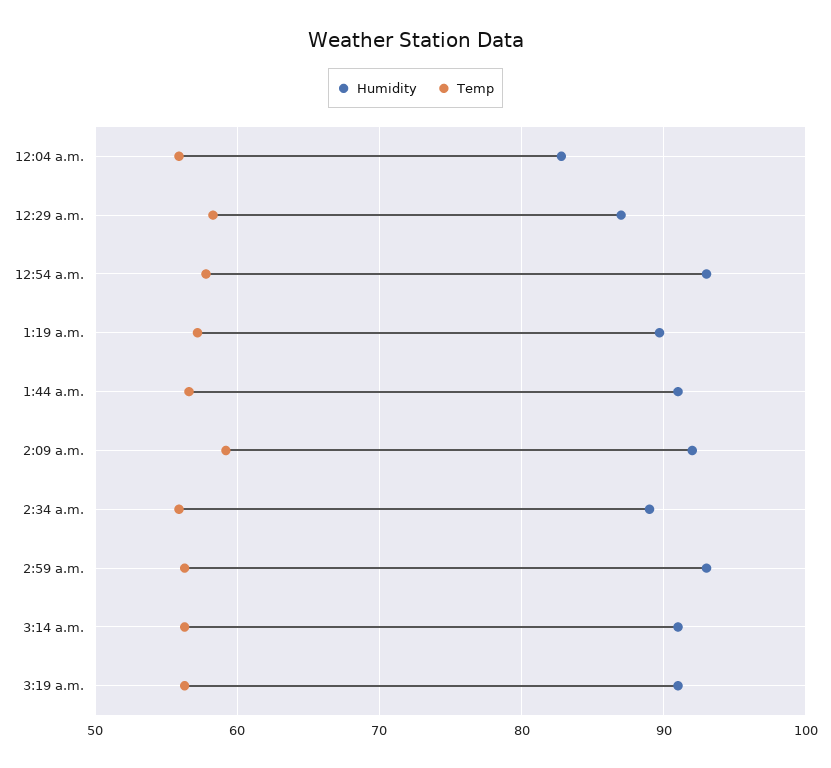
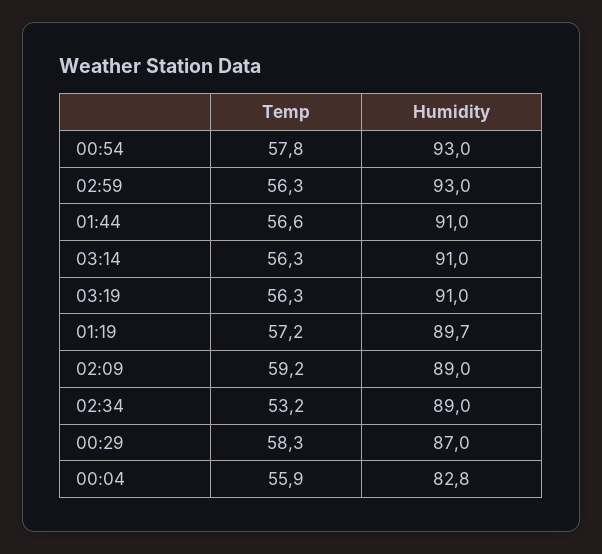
  {
    "Humidity": {
      "12:04 a.m.": 82.8,
      "12:29 a.m.": 87,
      "12:54 a.m.": 93,
      "1:19 a.m.": 89.7,
      "1:44 a.m.": 91,
-     "2:09 a.m.": 92,
+     "2:09 a.m.": 89,
      "2:34 a.m.": 89,
      "2:59 a.m.": 93,
      "3:14 a.m.": 91,
      "3:19 a.m.": 91
    },
    "Temp": {
      "12:04 a.m.": 55.9,
      "12:29 a.m.": 58.3,
      "12:54 a.m.": 57.8,
      "1:19 a.m.": 57.2,
      "1:44 a.m.": 56.6,
      "2:09 a.m.": 59.2,
-     "2:34 a.m.": 56,
+     "2:34 a.m.": 53.2,
      "2:59 a.m.": 56.3,
      "3:14 a.m.": 56.3,
      "3:19 a.m.": 56.3
    }
  }

